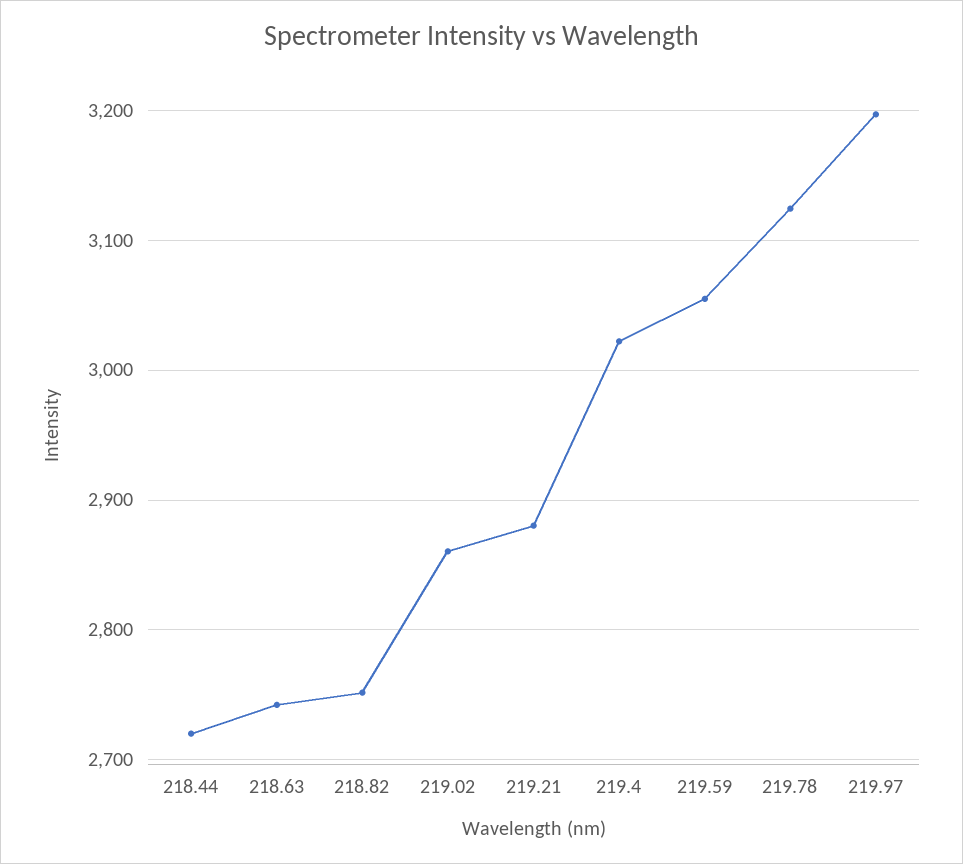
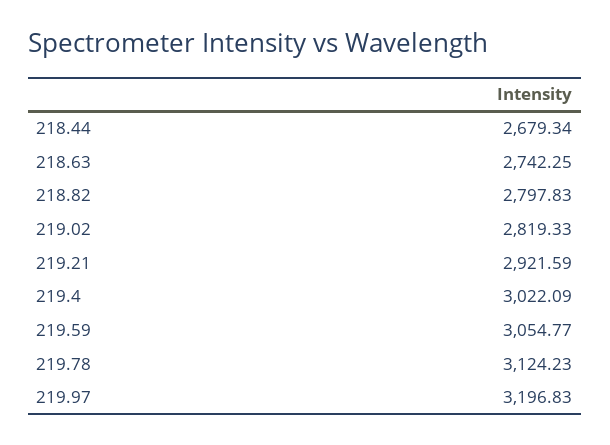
  {
-   "218.44": 2720,
+   "218.44": 2679.34,
    "218.63": 2742.25,
-   "218.82": 2750,
+   "218.82": 2797.83,
-   "219.02": 2860,
+   "219.02": 2819.33,
-   "219.21": 2880,
+   "219.21": 2921.59,
    "219.4": 3022.09,
    "219.59": 3054.77,
    "219.78": 3124.23,
    "219.97": 3196.83
  }

